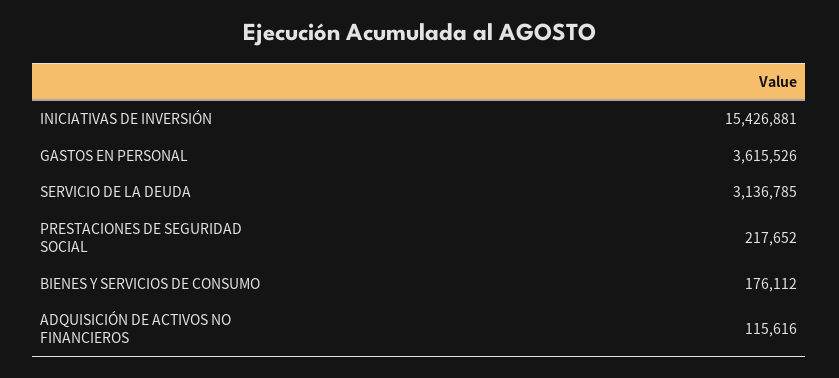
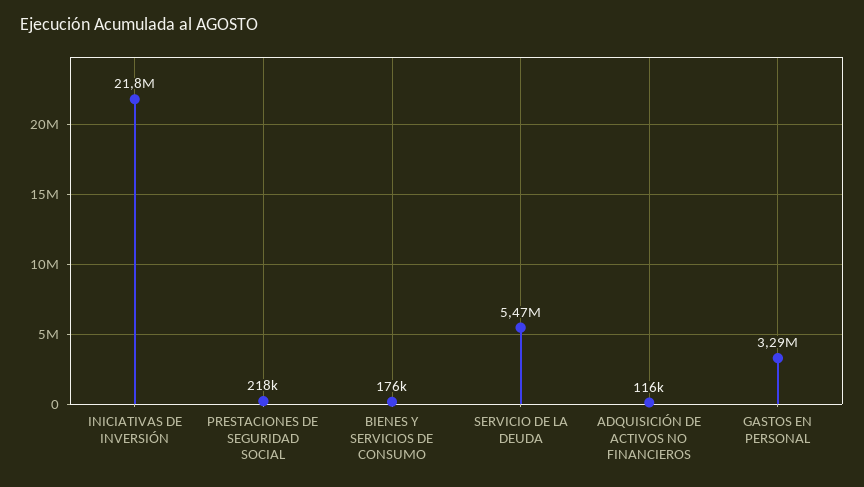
  {
-   "INICIATIVAS DE INVERSIÓN": 15426881,
+   "INICIATIVAS DE INVERSIÓN": 21800000,
-   "GASTOS EN PERSONAL": 3615526,
+   "GASTOS EN PERSONAL": 3290000,
-   "SERVICIO DE LA DEUDA": 3136785,
+   "SERVICIO DE LA DEUDA": 5470000,
    "PRESTACIONES DE SEGURIDAD SOCIAL": 217652,
    "BIENES Y SERVICIOS DE CONSUMO": 176112,
    "ADQUISICIÓN DE ACTIVOS NO FINANCIEROS": 115616
  }

